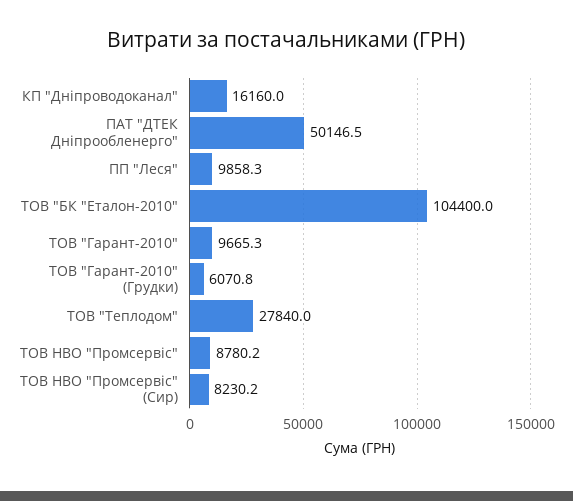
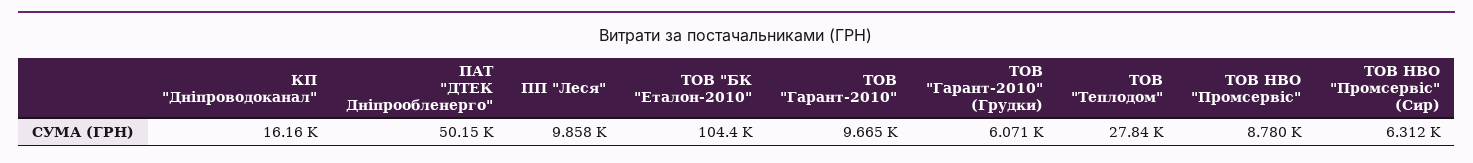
  {
    "КП \"Дніпроводоканал\"": 16160,
    "ПАТ \"ДТЕК Дніпрообленерго\"": 50146.5,
    "ПП \"Леся\"": 9858.3,
    "ТОВ \"БК \"Еталон-2010\"": 104400,
    "ТОВ \"Гарант-2010\"": 9665.3,
    "ТОВ \"Гарант-2010\" (Грудки)": 6070.8,
    "ТОВ \"Теплодом\"": 27840,
    "ТОВ НВО \"Промсервіс\"": 8780.2,
-   "ТОВ НВО \"Промсервіс\" (Сир)": 8230.2
+   "ТОВ НВО \"Промсервіс\" (Сир)": 6312
  }

